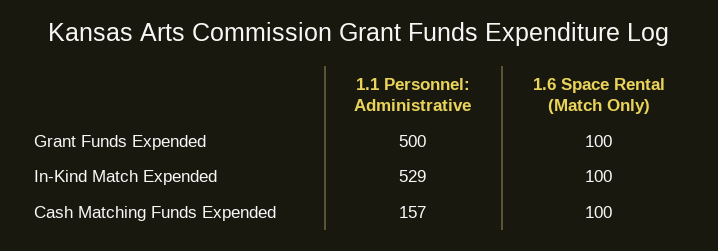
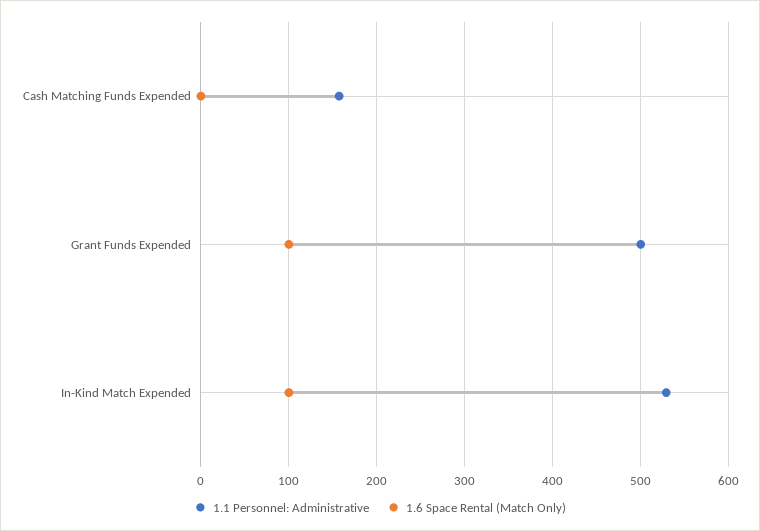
  {
    "1.1 Personnel: Administrative": {
      "Grant Funds Expended": 500,
      "In-Kind Match Expended": 529,
      "Cash Matching Funds Expended": 157
    },
    "1.6 Space Rental (Match Only)": {
      "Grant Funds Expended": 100,
      "In-Kind Match Expended": 100,
-     "Cash Matching Funds Expended": 100
+     "Cash Matching Funds Expended": 0
    }
  }

